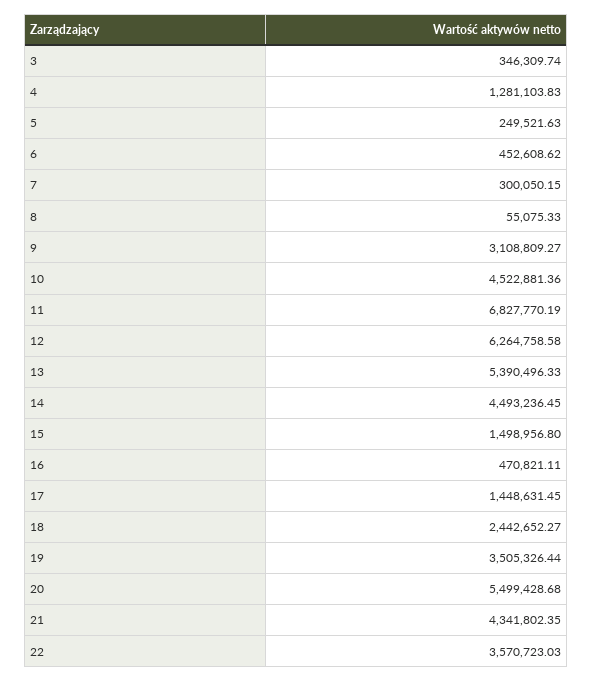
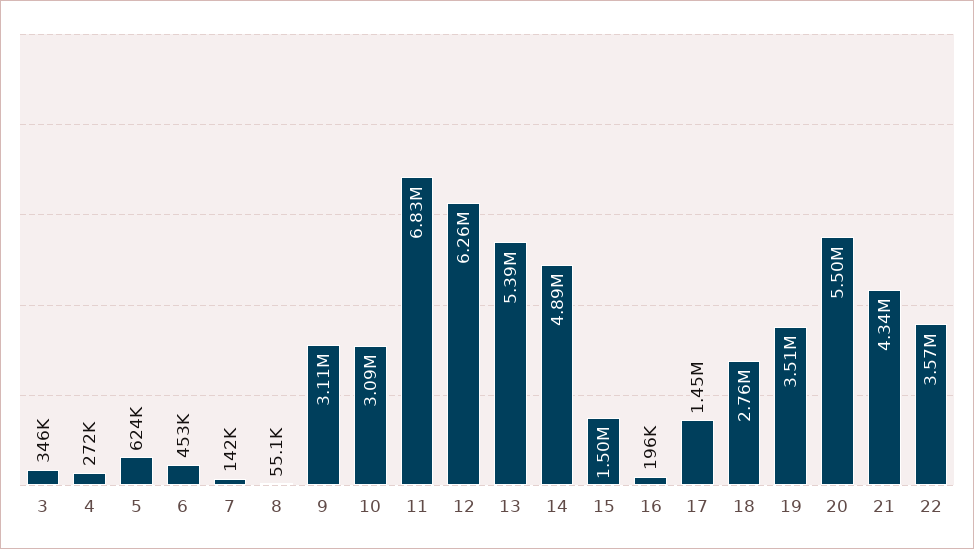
  {
    "3": 346309.74,
-   "4": 1281103.83,
+   "4": 272000,
-   "5": 249521.63,
+   "5": 624000,
    "6": 452608.62,
-   "7": 300050.15,
+   "7": 142000,
    "8": 55075.33,
    "9": 3108809.27,
-   "10": 4522881.36,
+   "10": 3090000,
    "11": 6827770.19,
    "12": 6264758.58,
    "13": 5390496.33,
-   "14": 4493236.45,
+   "14": 4890000,
    "15": 1498956.8,
-   "16": 470821.11,
+   "16": 196000,
    "17": 1448631.45,
-   "18": 2442652.27,
+   "18": 2760000,
    "19": 3505326.44,
    "20": 5499428.68,
    "21": 4341802.35,
    "22": 3570723.03
  }

